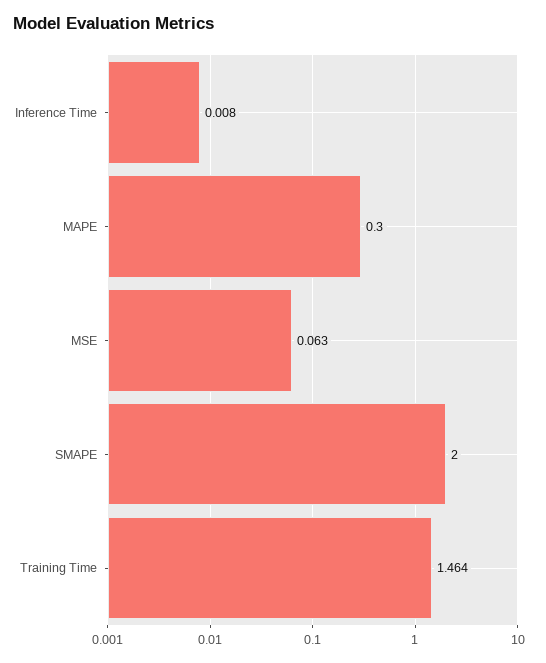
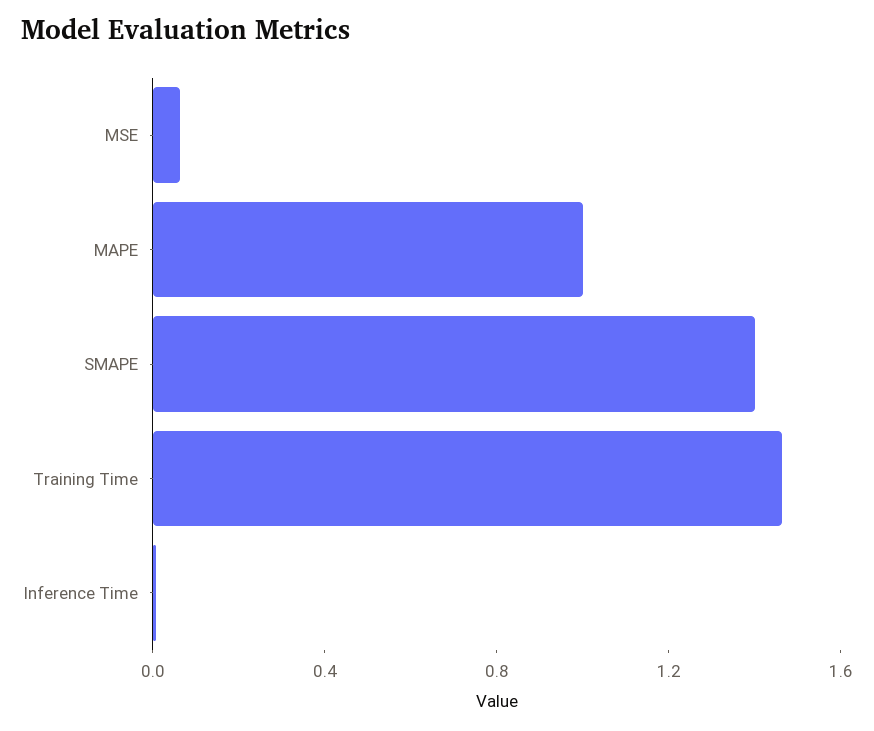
  {
    "Inference Time": 0.008,
-   "MAPE": 0.3,
+   "MAPE": 1,
    "MSE": 0.063,
-   "SMAPE": 2,
+   "SMAPE": 1.4,
    "Training Time": 1.464
  }

